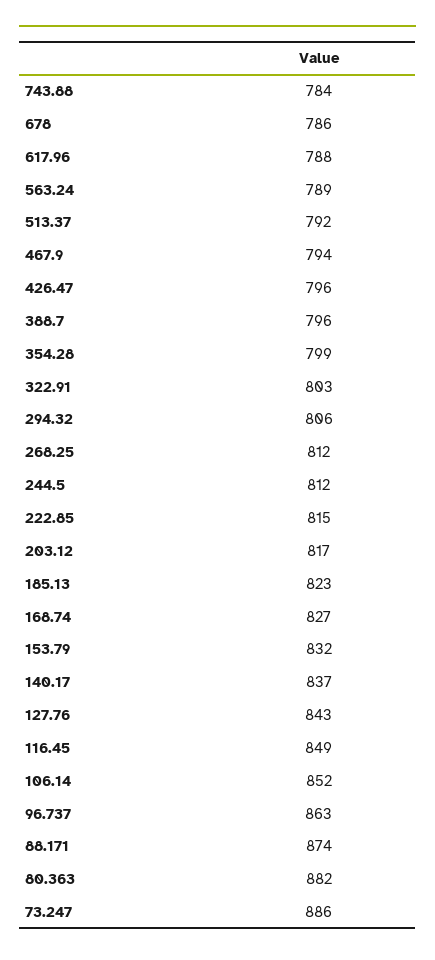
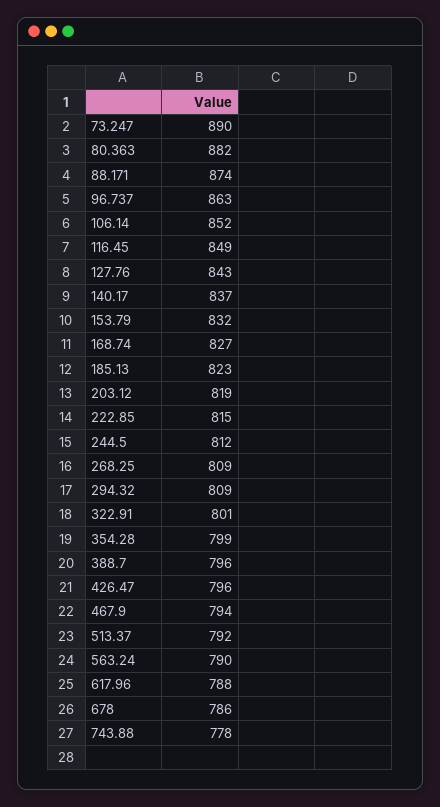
  {
-   "743.88": 784,
+   "743.88": 778,
    "678": 786,
    "617.96": 788,
-   "563.24": 789,
+   "563.24": 790,
    "513.37": 792,
    "467.9": 794,
    "426.47": 796,
    "388.7": 796,
    "354.28": 799,
-   "322.91": 803,
+   "322.91": 801,
-   "294.32": 806,
+   "294.32": 809,
-   "268.25": 812,
+   "268.25": 809,
    "244.5": 812,
    "222.85": 815,
-   "203.12": 817,
+   "203.12": 819,
    "185.13": 823,
    "168.74": 827,
    "153.79": 832,
    "140.17": 837,
    "127.76": 843,
    "116.45": 849,
    "106.14": 852,
    "96.737": 863,
    "88.171": 874,
    "80.363": 882,
-   "73.247": 886
+   "73.247": 890
  }

